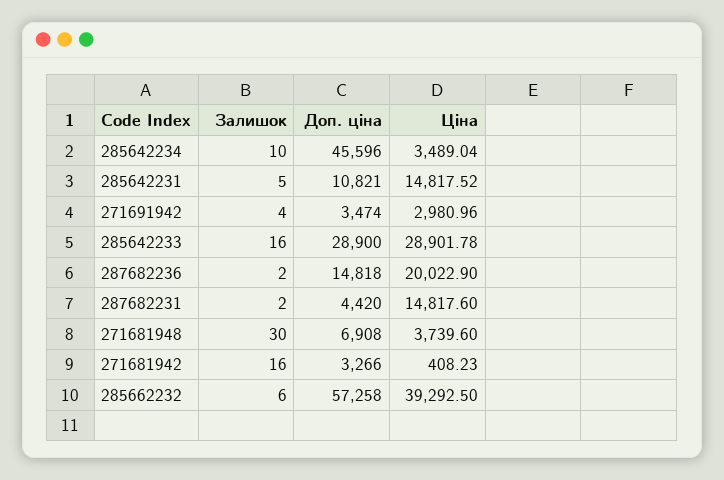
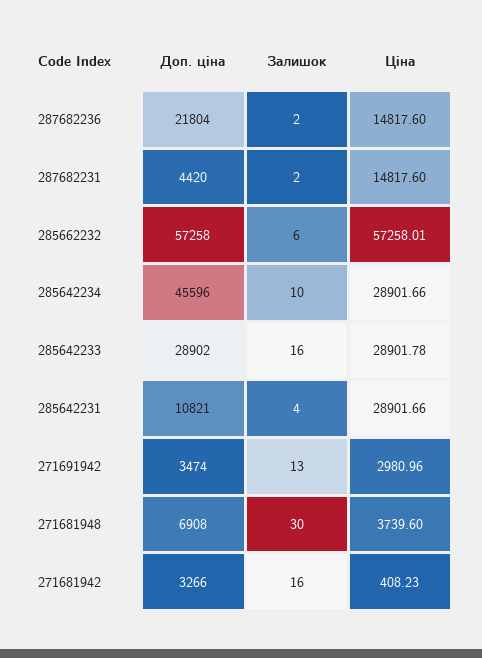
  {
    "Залишок": {
      "285642234": 10,
-     "285642231": 5,
+     "285642231": 4,
-     "271691942": 4,
+     "271691942": 13,
      "285642233": 16,
      "287682236": 2,
      "287682231": 2,
      "271681948": 30,
      "271681942": 16,
      "285662232": 6
    },
    "Доп. ціна": {
      "285642234": 45596,
      "285642231": 10821,
      "271691942": 3474,
-     "285642233": 28900,
+     "285642233": 28902,
-     "287682236": 14818,
+     "287682236": 21804,
      "287682231": 4420,
      "271681948": 6908,
      "271681942": 3266,
      "285662232": 57258
    },
    "Ціна": {
-     "285642234": 3489.04,
+     "285642234": 28901.66,
-     "285642231": 14817.52,
+     "285642231": 28901.66,
      "271691942": 2980.96,
      "285642233": 28901.78,
-     "287682236": 20022.9,
+     "287682236": 14817.6,
      "287682231": 14817.6,
      "271681948": 3739.6,
      "271681942": 408.23,
-     "285662232": 39292.5
+     "285662232": 57258.01
    }
  }

